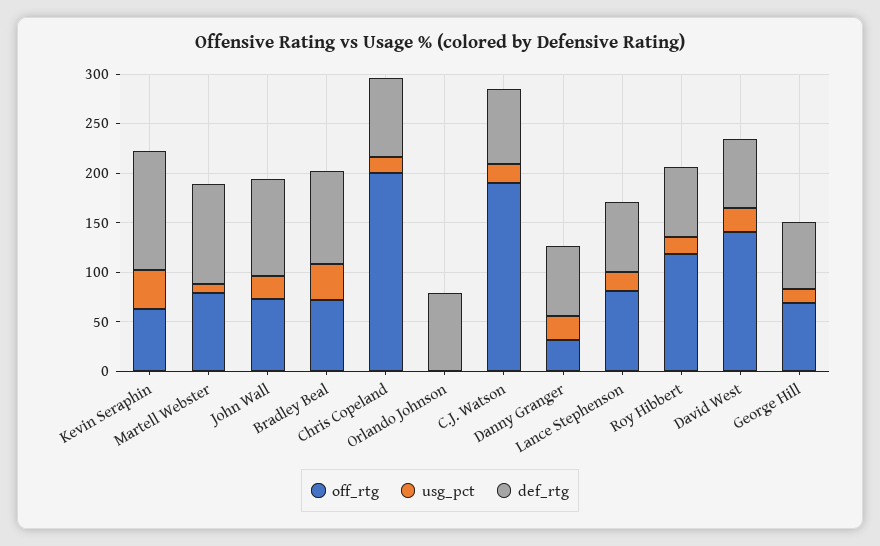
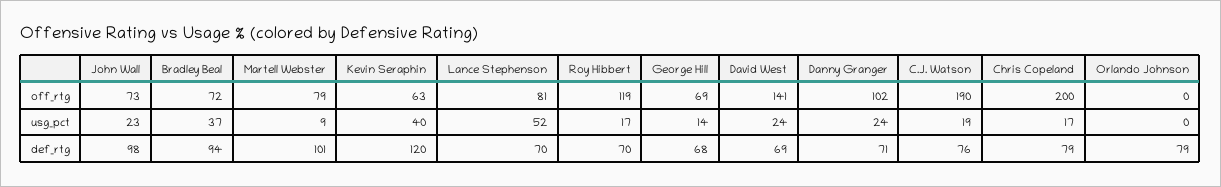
  {
    "off_rtg": {
      "Kevin Seraphin": 63,
      "Martell Webster": 79,
      "John Wall": 73,
      "Bradley Beal": 72,
      "Chris Copeland": 200,
      "Orlando Johnson": 0,
      "C.J. Watson": 190,
-     "Danny Granger": 30,
+     "Danny Granger": 102,
      "Lance Stephenson": 81,
      "Roy Hibbert": 119,
      "David West": 141,
      "George Hill": 69
    },
    "usg_pct": {
      "Kevin Seraphin": 40,
      "Martell Webster": 9,
      "John Wall": 23,
      "Bradley Beal": 37,
      "Chris Copeland": 17,
      "Orlando Johnson": 0,
      "C.J. Watson": 19,
      "Danny Granger": 24,
-     "Lance Stephenson": 20,
+     "Lance Stephenson": 52,
      "Roy Hibbert": 17,
      "David West": 24,
      "George Hill": 14
    },
    "def_rtg": {
      "Kevin Seraphin": 120,
      "Martell Webster": 101,
      "John Wall": 98,
      "Bradley Beal": 94,
      "Chris Copeland": 79,
      "Orlando Johnson": 79,
      "C.J. Watson": 76,
      "Danny Granger": 71,
      "Lance Stephenson": 70,
      "Roy Hibbert": 70,
      "David West": 69,
      "George Hill": 68
    }
  }

